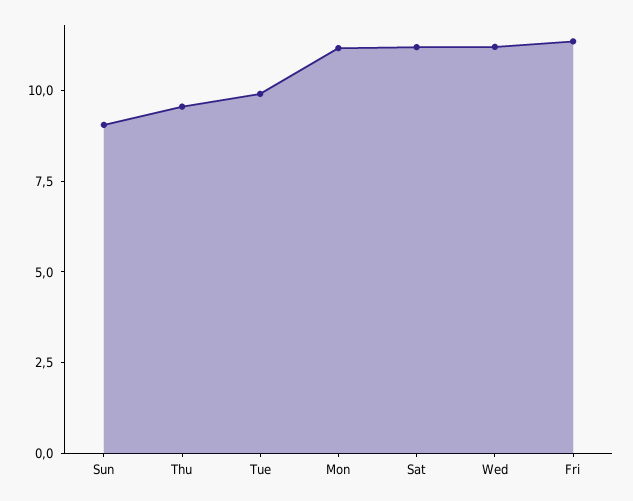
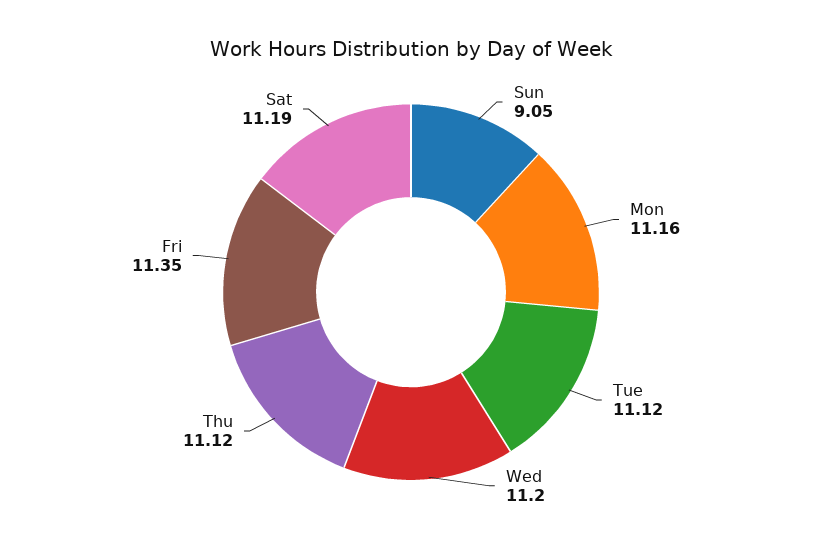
  {
    "Sun": 9.05,
-   "Thu": 9.5,
+   "Thu": 11.12,
-   "Tue": 10,
+   "Tue": 11.12,
    "Mon": 11.16,
    "Sat": 11.19,
    "Wed": 11.2,
    "Fri": 11.35
  }

